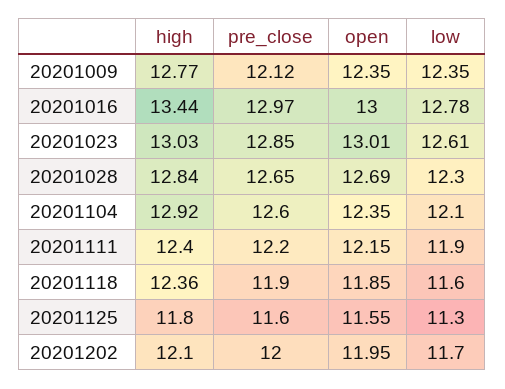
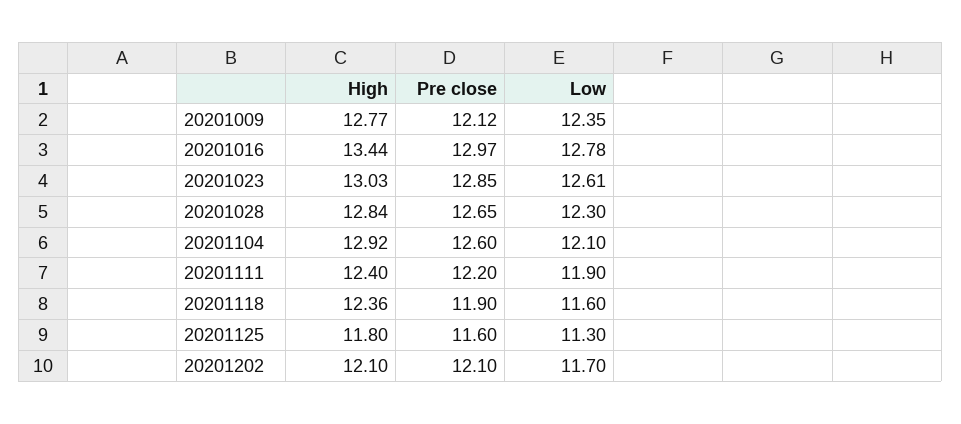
  {
    "high": {
      "20201009": 12.77,
      "20201016": 13.44,
      "20201023": 13.03,
      "20201028": 12.84,
      "20201104": 12.92,
      "20201111": 12.4,
      "20201118": 12.36,
      "20201125": 11.8,
      "20201202": 12.1
    },
    "pre_close": {
      "20201009": 12.12,
      "20201016": 12.97,
      "20201023": 12.85,
      "20201028": 12.65,
      "20201104": 12.6,
      "20201111": 12.2,
      "20201118": 11.9,
      "20201125": 11.6,
-     "20201202": 12
+     "20201202": 12.1
    },
-   "open": {
-     "20201009": 12.35,
-     "20201016": 13,
-     "20201023": 13.01,
-     "20201028": 12.69,
-     "20201104": 12.35,
-     "20201111": 12.15,
-     "20201118": 11.85,
-     "20201125": 11.55,
-     "20201202": 11.95
-   },
    "low": {
      "20201009": 12.35,
      "20201016": 12.78,
      "20201023": 12.61,
      "20201028": 12.3,
      "20201104": 12.1,
      "20201111": 11.9,
      "20201118": 11.6,
      "20201125": 11.3,
      "20201202": 11.7
    }
  }

